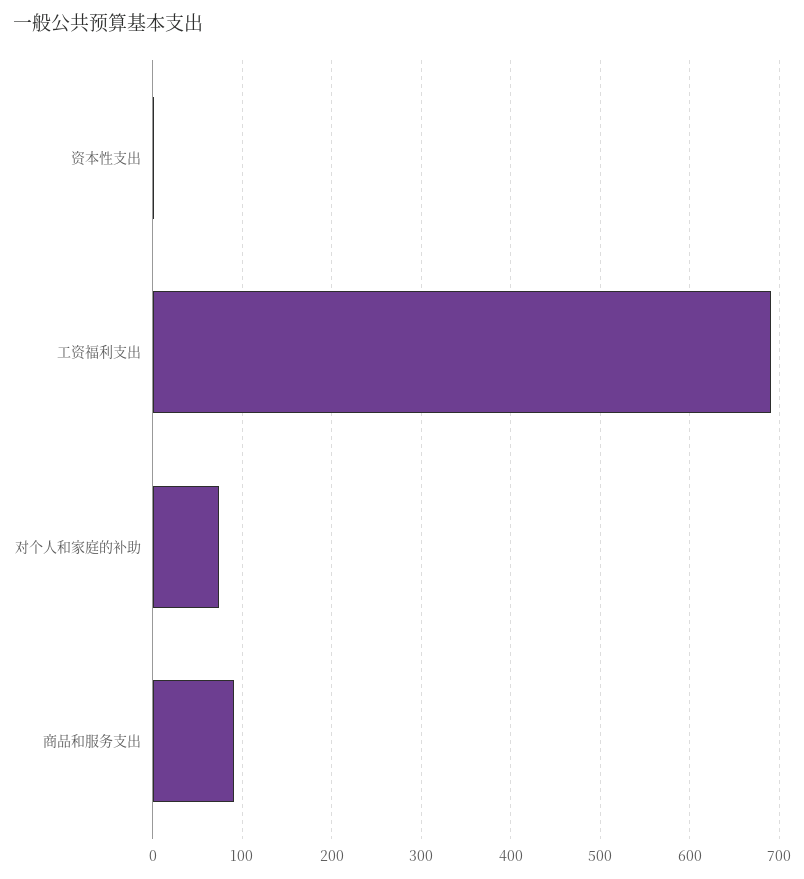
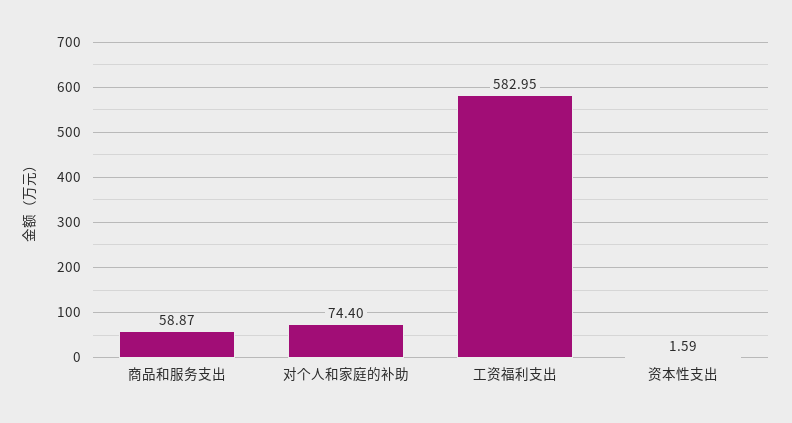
  {
    "资本性支出": 1.59,
-   "工资福利支出": 690,
+   "工资福利支出": 582.95,
    "对个人和家庭的补助": 74.4,
-   "商品和服务支出": 90
+   "商品和服务支出": 58.87
  }

